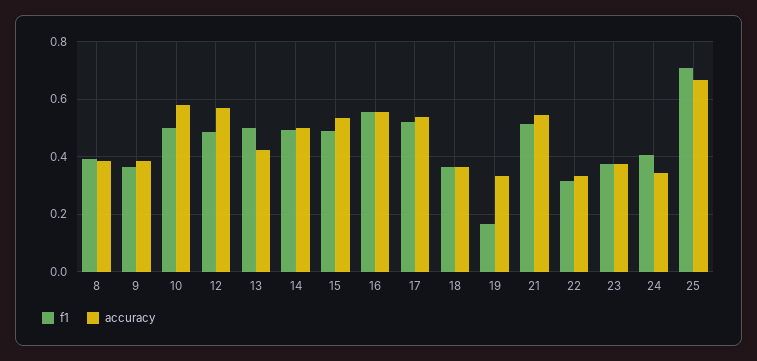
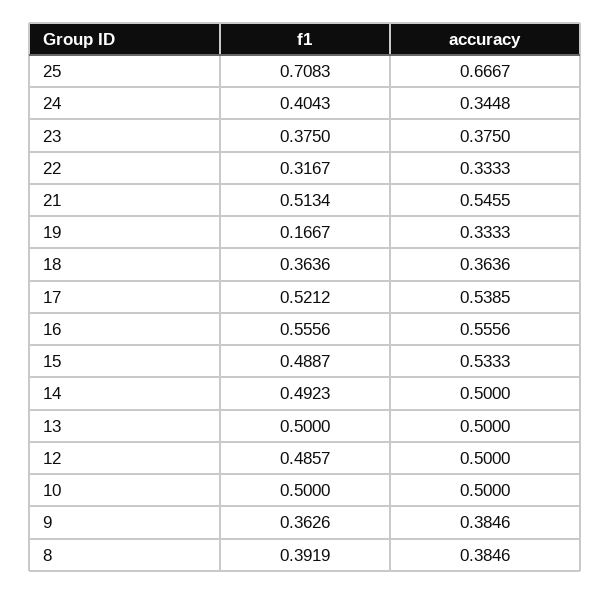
  {
    "f1": {
      "8": 0.3919,
      "9": 0.3626,
      "10": 0.5,
      "12": 0.4857,
      "13": 0.5,
      "14": 0.4923,
      "15": 0.4887,
      "16": 0.5556,
      "17": 0.5212,
      "18": 0.3636,
      "19": 0.1667,
      "21": 0.5134,
      "22": 0.3167,
      "23": 0.375,
      "24": 0.4043,
      "25": 0.7083
    },
    "accuracy": {
      "8": 0.3846,
      "9": 0.3846,
-     "10": 0.575,
+     "10": 0.5,
-     "12": 0.575,
+     "12": 0.5,
-     "13": 0.425,
+     "13": 0.5,
      "14": 0.5,
      "15": 0.5333,
      "16": 0.5556,
      "17": 0.5385,
      "18": 0.3636,
      "19": 0.3333,
      "21": 0.5455,
      "22": 0.3333,
      "23": 0.375,
      "24": 0.3448,
      "25": 0.6667
    }
  }

